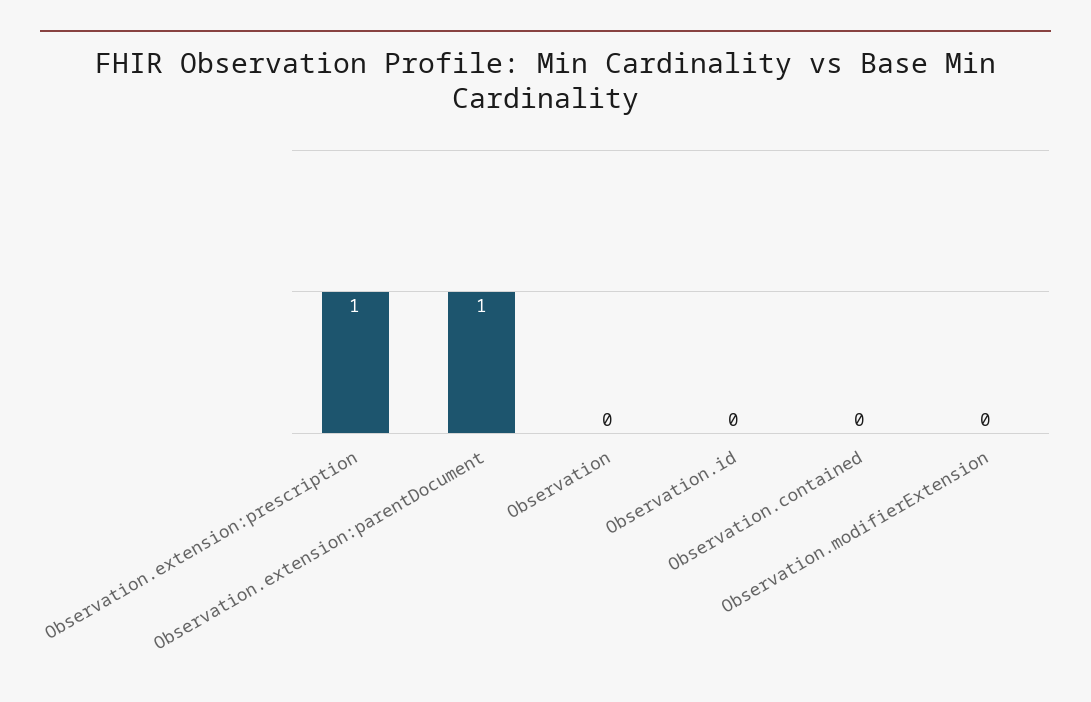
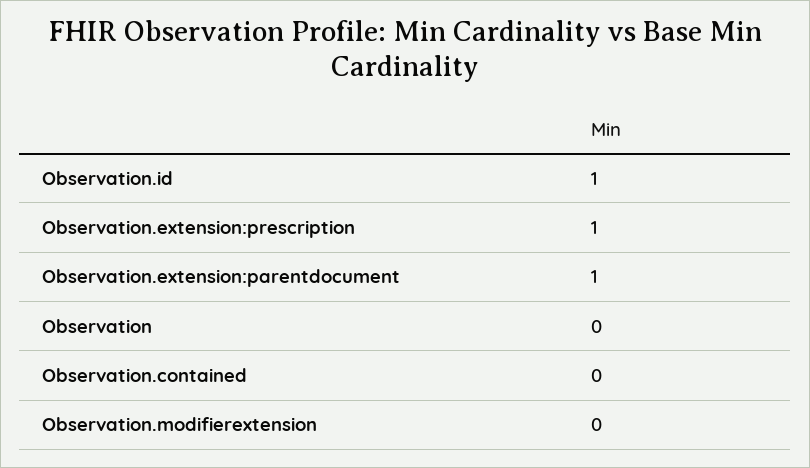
  {
    "Observation.extension:prescription": 1,
    "Observation.extension:parentDocument": 1,
    "Observation": 0,
-   "Observation.id": 0,
+   "Observation.id": 1,
    "Observation.contained": 0,
    "Observation.modifierExtension": 0
  }

